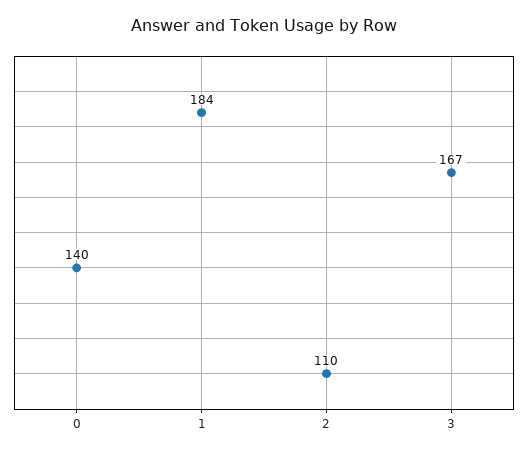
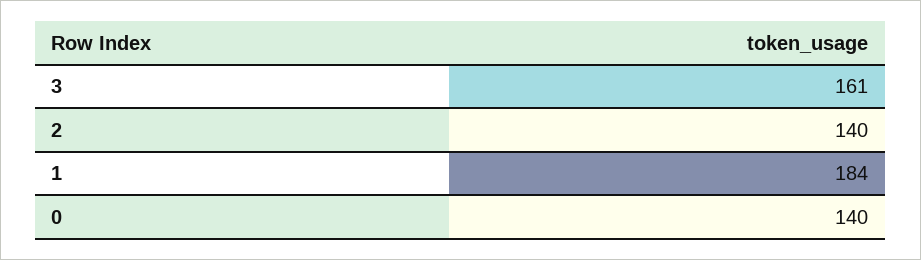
  {
    "0": 140,
    "1": 184,
-   "2": 110,
+   "2": 140,
-   "3": 167
+   "3": 161
  }

